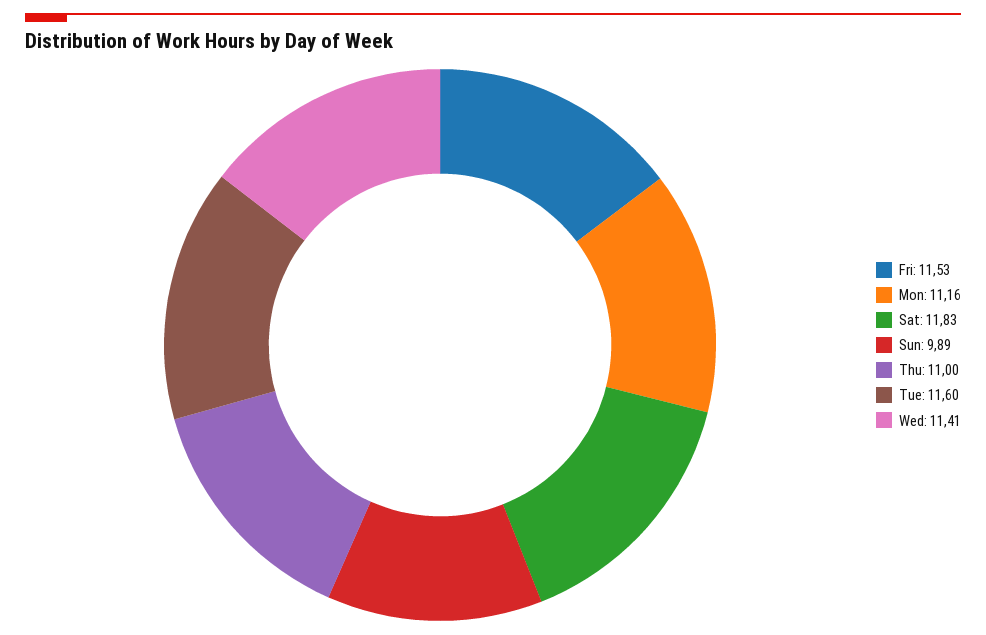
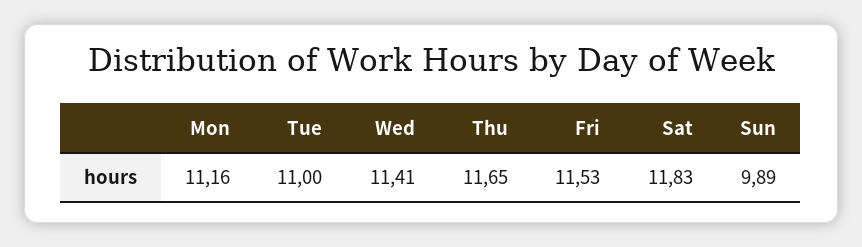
  {
    "Fri": 11.53,
    "Mon": 11.16,
    "Sat": 11.83,
    "Sun": 9.89,
-   "Thu": 11,
+   "Thu": 11.65,
-   "Tue": 11.6,
+   "Tue": 11,
    "Wed": 11.41
  }

